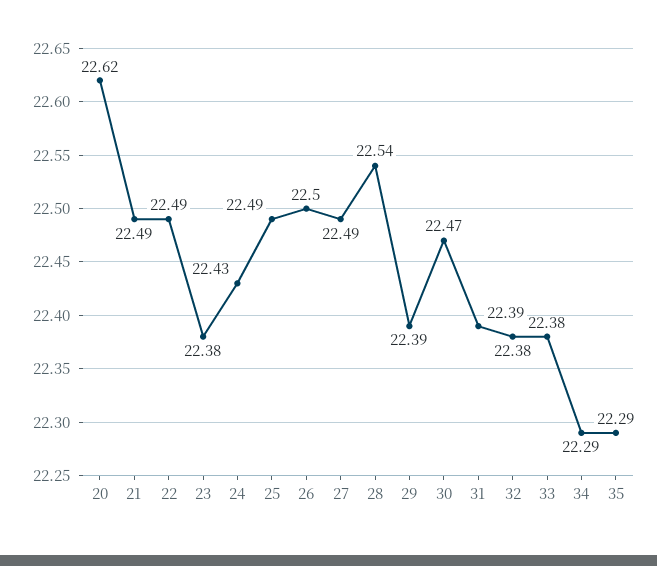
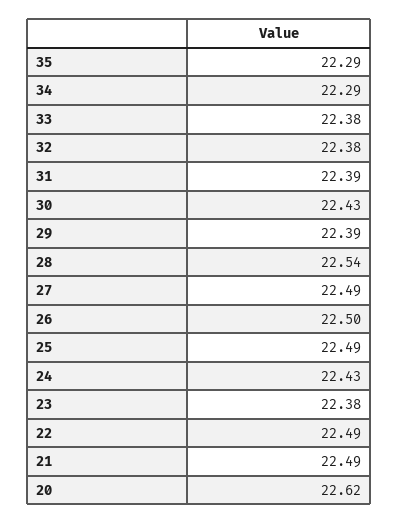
  {
    "20": 22.62,
    "21": 22.49,
    "22": 22.49,
    "23": 22.38,
    "24": 22.43,
    "25": 22.49,
    "26": 22.5,
    "27": 22.49,
    "28": 22.54,
    "29": 22.39,
-   "30": 22.47,
+   "30": 22.43,
    "31": 22.39,
    "32": 22.38,
    "33": 22.38,
    "34": 22.29,
    "35": 22.29
  }

